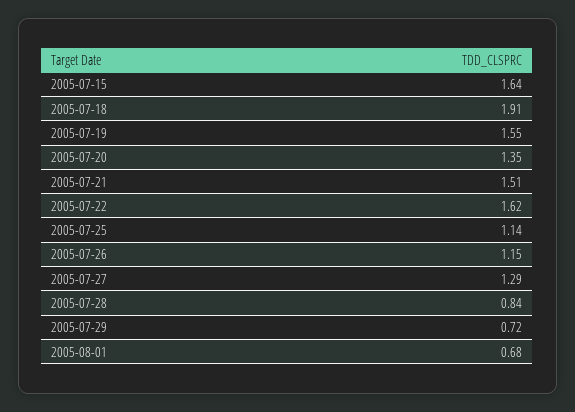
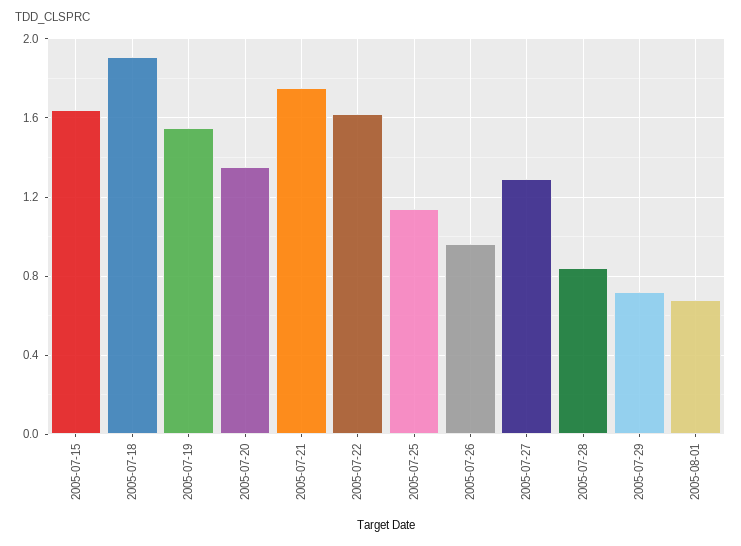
  {
    "2005-07-15": 1.64,
    "2005-07-18": 1.91,
    "2005-07-19": 1.55,
    "2005-07-20": 1.35,
-   "2005-07-21": 1.51,
+   "2005-07-21": 1.75,
    "2005-07-22": 1.62,
    "2005-07-25": 1.14,
-   "2005-07-26": 1.15,
+   "2005-07-26": 0.95,
    "2005-07-27": 1.29,
    "2005-07-28": 0.84,
    "2005-07-29": 0.72,
    "2005-08-01": 0.68
  }

